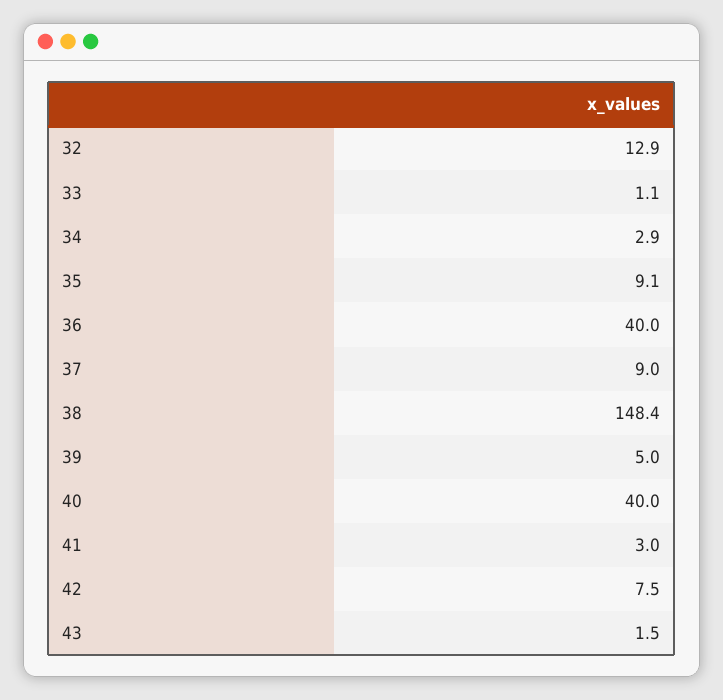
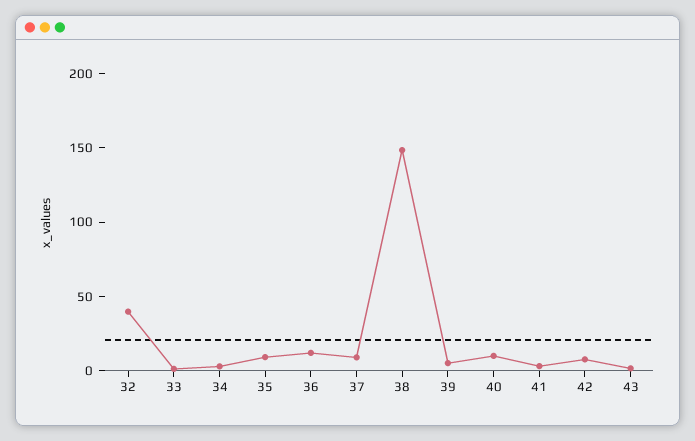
  {
-   "32": 12.9,
+   "32": 40,
    "33": 1.1,
    "34": 2.9,
    "35": 9.1,
-   "36": 40,
+   "36": 10,
    "37": 9,
    "38": 148.4,
    "39": 5,
-   "40": 40,
+   "40": 10,
    "41": 3,
    "42": 7.5,
    "43": 1.5
  }

